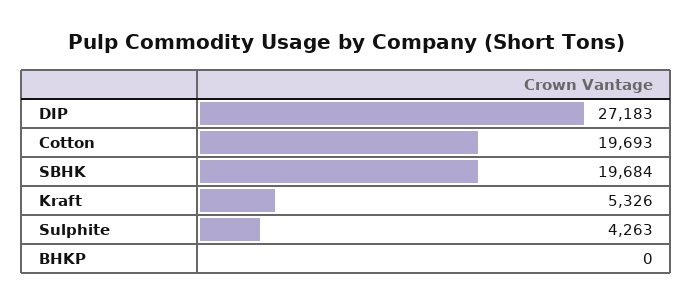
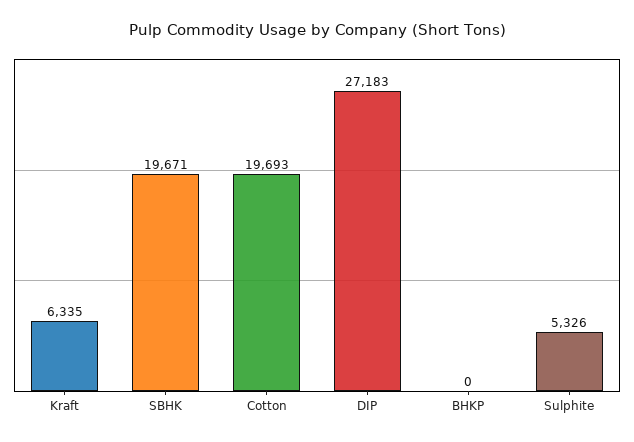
  {
    "DIP": 27183,
    "Cotton": 19693,
-   "SBHK": 19684,
+   "SBHK": 19671,
-   "Kraft": 5326,
+   "Kraft": 6335,
-   "Sulphite": 4263,
+   "Sulphite": 5326,
    "BHKP": 0
  }

